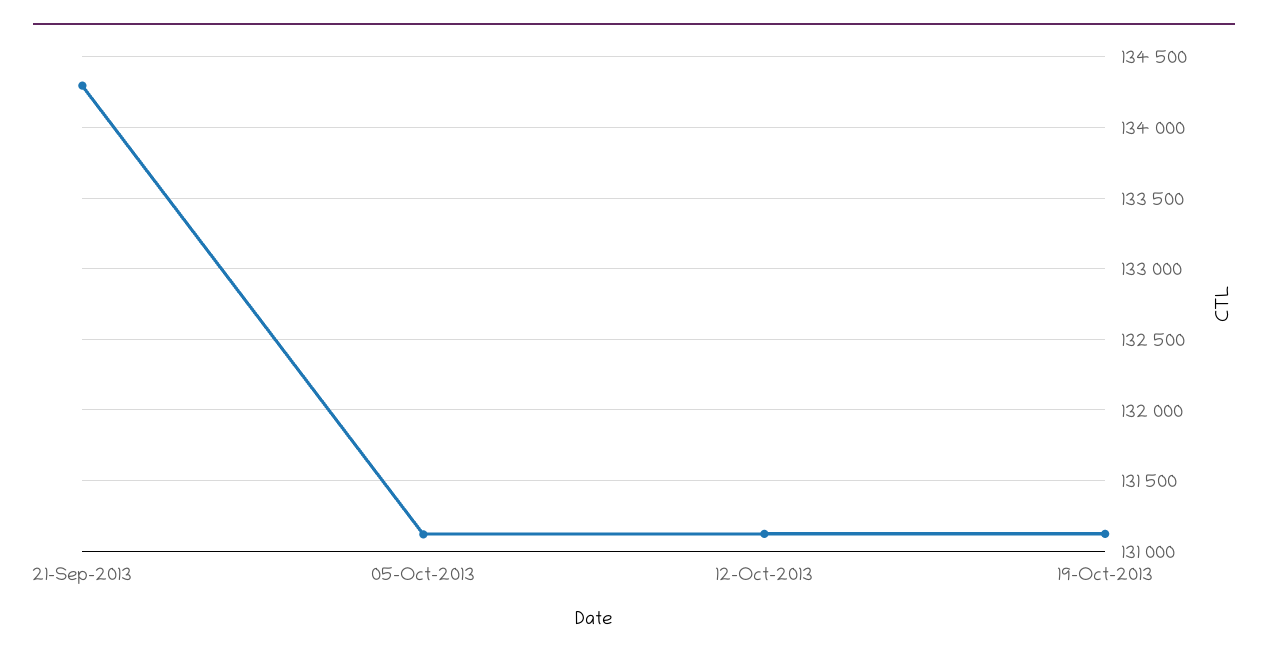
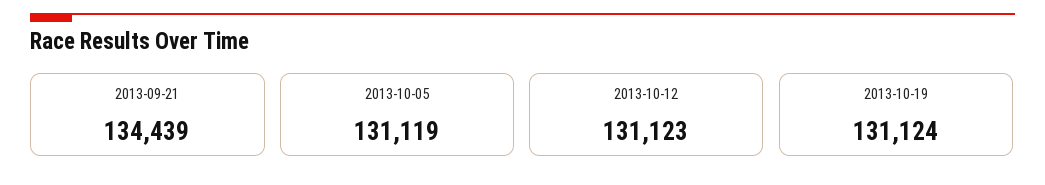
  {
-   "21-Sep-2013": 134300,
+   "21-Sep-2013": 134439,
    "05-Oct-2013": 131119,
    "12-Oct-2013": 131123,
    "19-Oct-2013": 131124
  }

